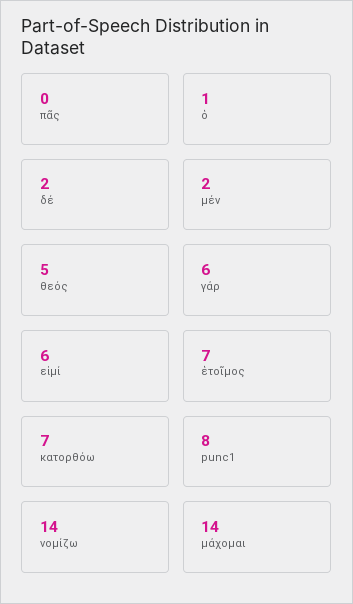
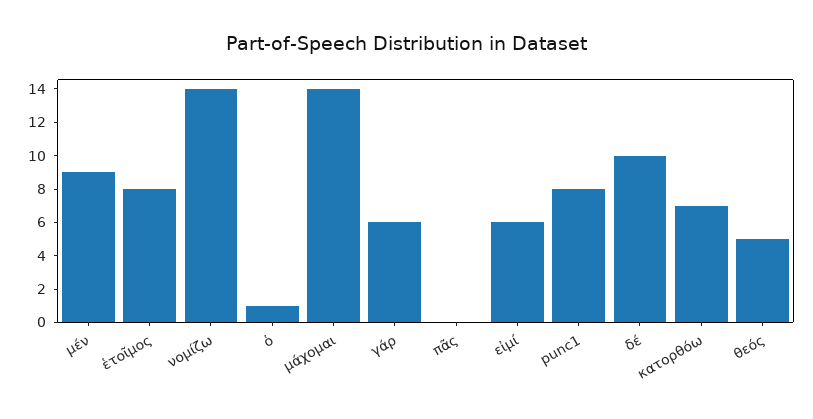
  {
    "πᾶς": 0,
    "ὁ": 1,
-   "δέ": 2,
+   "δέ": 10,
-   "μέν": 2,
+   "μέν": 9,
    "θεός": 5,
    "γάρ": 6,
    "εἰμί": 6,
-   "ἑτοῖμος": 7,
+   "ἑτοῖμος": 8,
    "κατορθόω": 7,
    "punc1": 8,
    "νομίζω": 14,
    "μάχομαι": 14
  }

